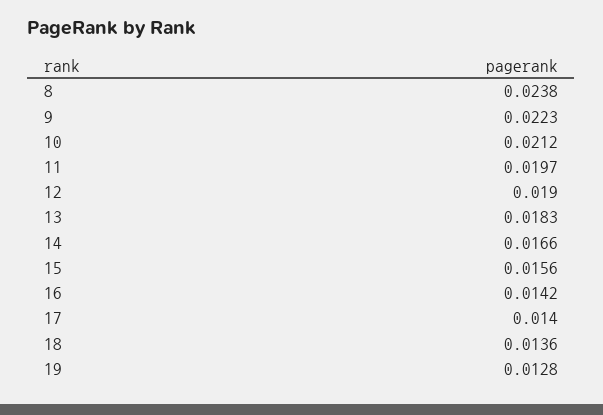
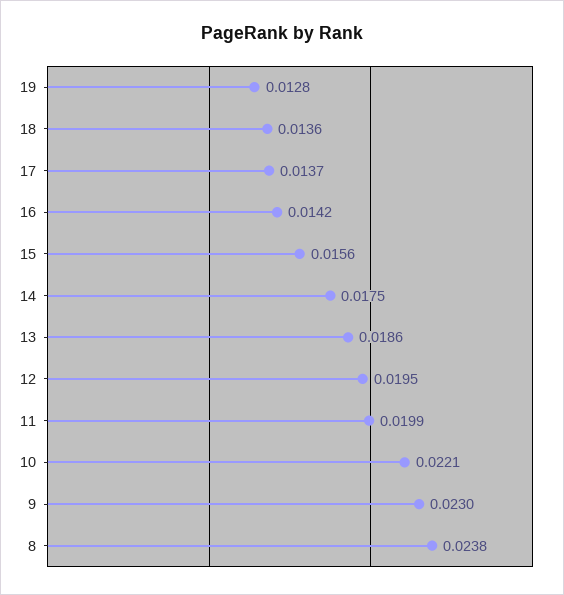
  {
    "8": 0.0238,
-   "9": 0.0223,
+   "9": 0.023,
-   "10": 0.0212,
+   "10": 0.0221,
-   "11": 0.0197,
+   "11": 0.0199,
-   "12": 0.019,
+   "12": 0.0195,
-   "13": 0.0183,
+   "13": 0.0186,
-   "14": 0.0166,
+   "14": 0.0175,
    "15": 0.0156,
    "16": 0.0142,
-   "17": 0.014,
+   "17": 0.0137,
    "18": 0.0136,
    "19": 0.0128
  }

